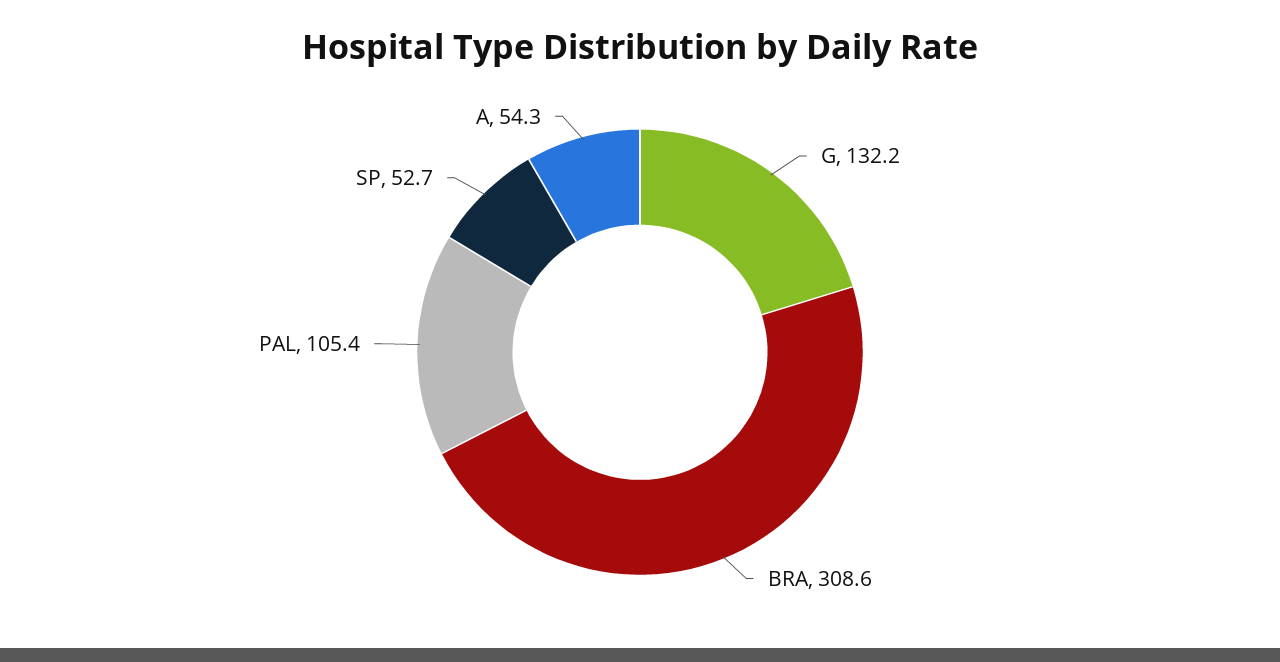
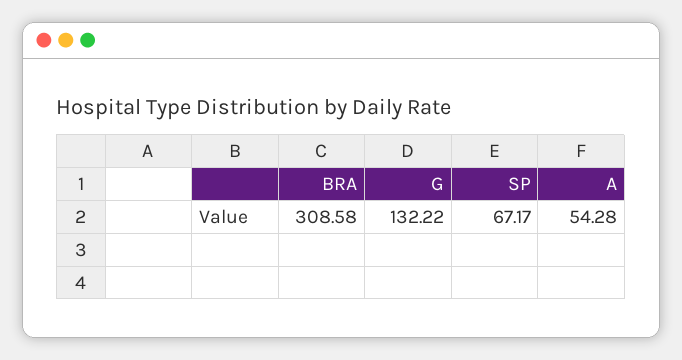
  {
    "G": 132.22,
    "BRA": 308.58,
-   "PAL": 105.4,
-   "SP": 52.7,
+   "SP": 67.17,
    "A": 54.28
  }

